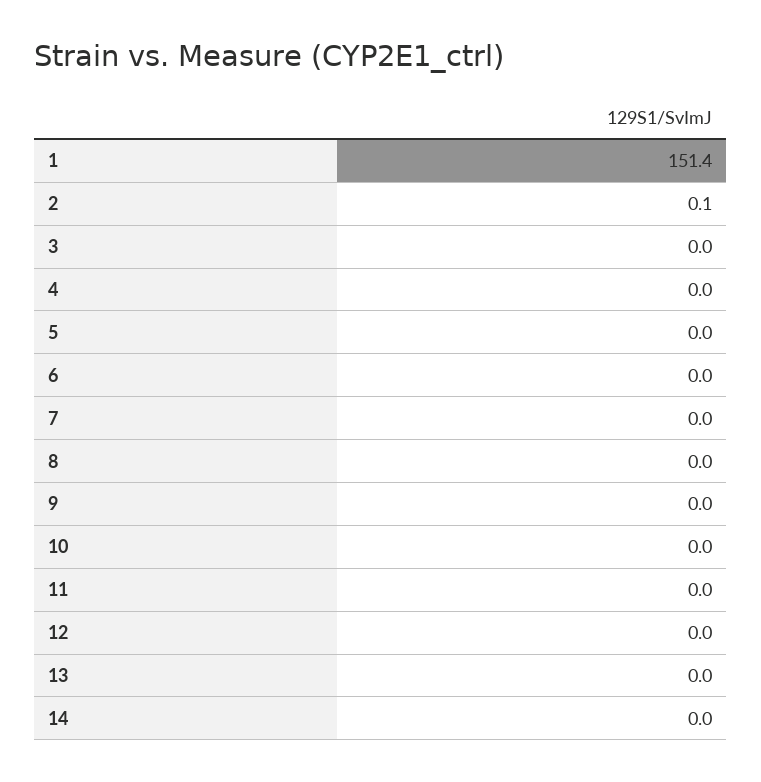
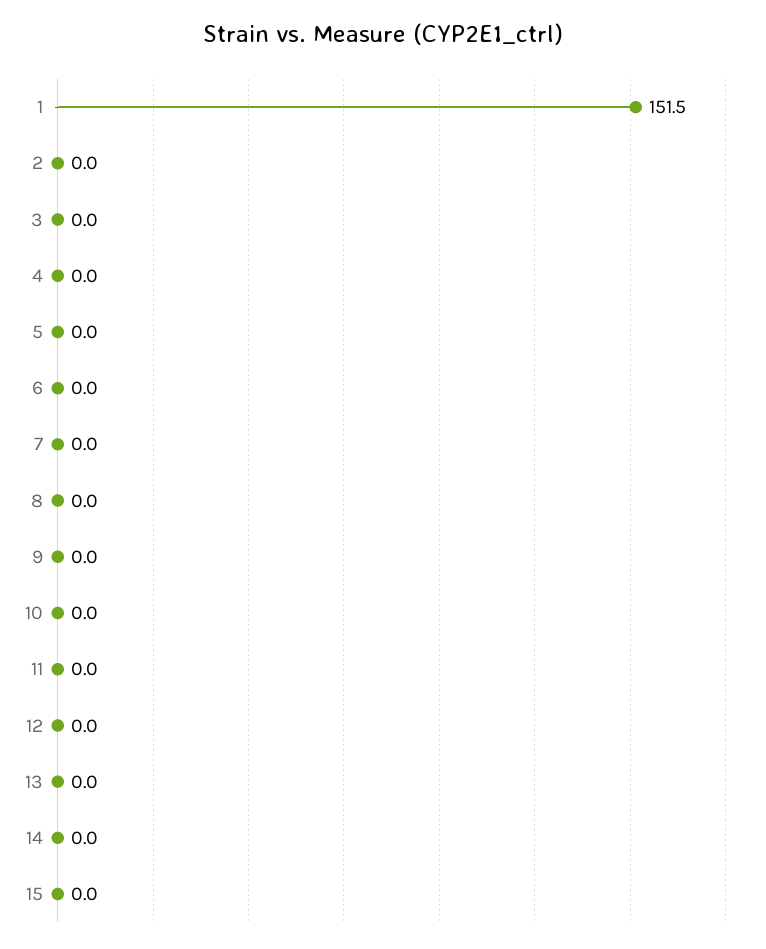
  {
-   "1": 151.4,
+   "1": 151.5,
-   "2": 0.1,
+   "2": 0,
    "3": 0,
    "4": 0,
    "5": 0,
    "6": 0,
    "7": 0,
    "8": 0,
    "9": 0,
    "10": 0,
    "11": 0,
    "12": 0,
    "13": 0,
-   "14": 0
+   "14": 0,
+   "15": 0
  }

